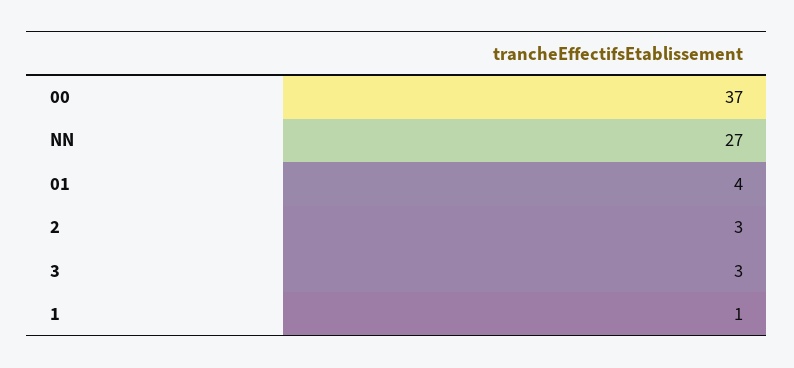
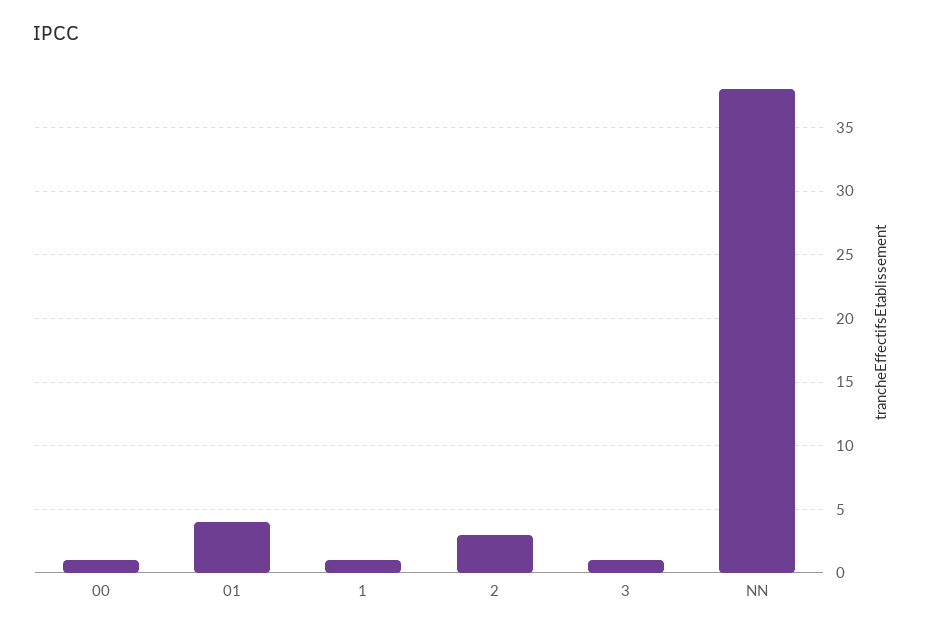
  {
-   "00": 37,
+   "00": 1,
-   "NN": 27,
+   "NN": 38,
    "01": 4,
    "2": 3,
-   "3": 3,
+   "3": 1,
    "1": 1
  }

